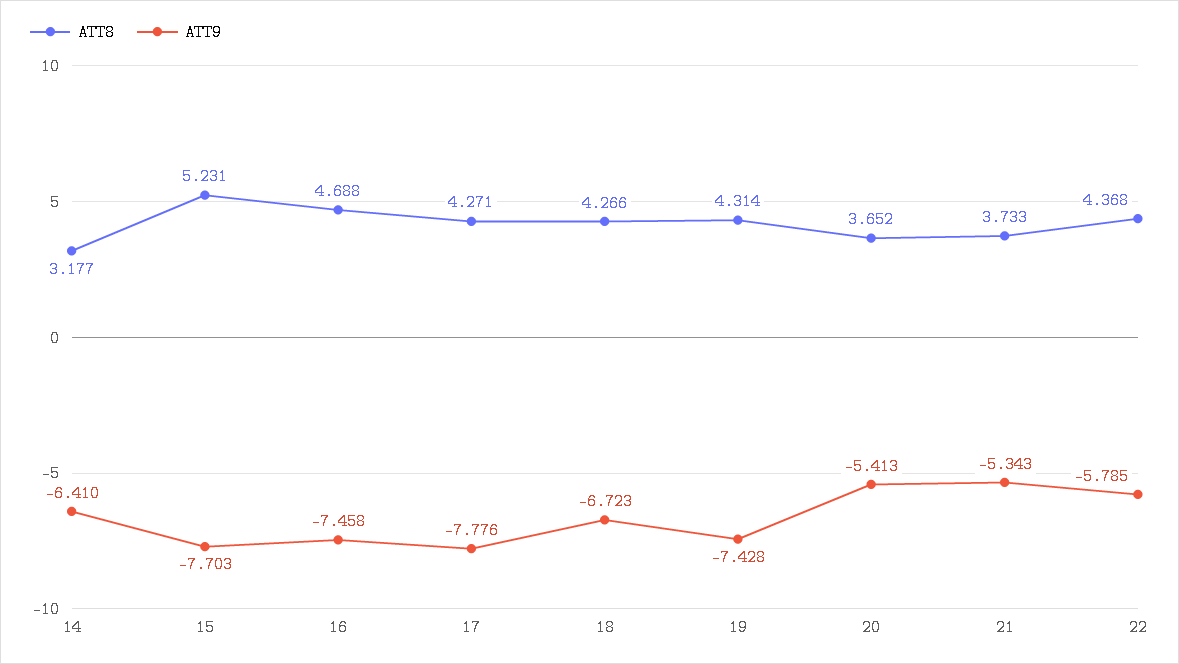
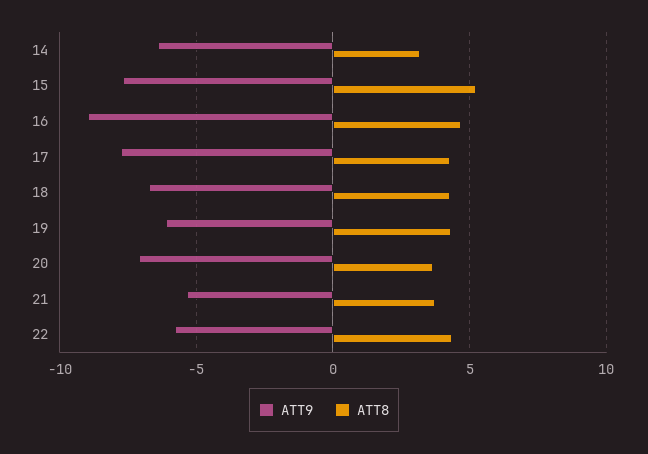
  {
    "ATT8": {
      "14": 3.177,
      "15": 5.231,
      "16": 4.688,
      "17": 4.271,
      "18": 4.266,
      "19": 4.314,
      "20": 3.652,
      "21": 3.733,
      "22": 4.368
    },
    "ATT9": {
      "14": -6.41,
      "15": -7.703,
-     "16": -7.458,
+     "16": -9,
      "17": -7.776,
      "18": -6.723,
-     "19": -7.428,
+     "19": -6,
-     "20": -5.413,
+     "20": -7,
      "21": -5.343,
      "22": -5.785
    }
  }

